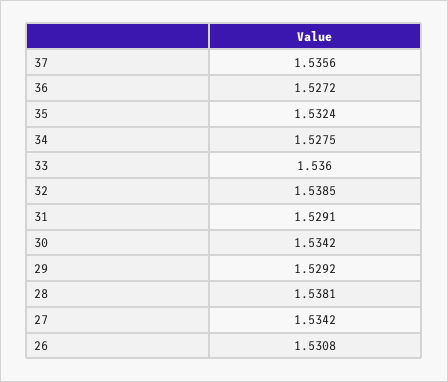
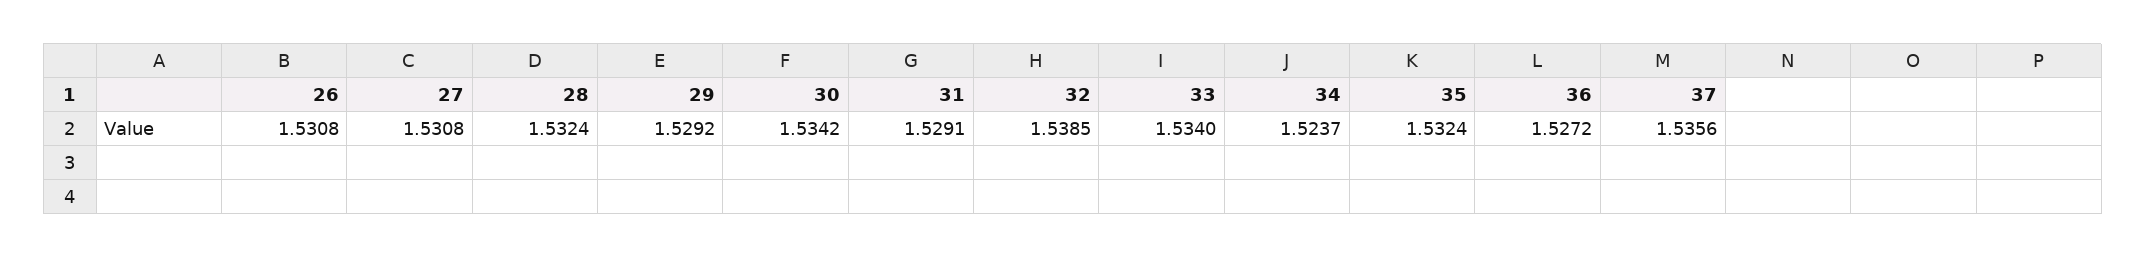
  {
    "37": 1.5356,
    "36": 1.5272,
    "35": 1.5324,
-   "34": 1.5275,
+   "34": 1.5237,
-   "33": 1.536,
+   "33": 1.534,
    "32": 1.5385,
    "31": 1.5291,
    "30": 1.5342,
    "29": 1.5292,
-   "28": 1.5381,
+   "28": 1.5324,
-   "27": 1.5342,
+   "27": 1.5308,
    "26": 1.5308
  }

